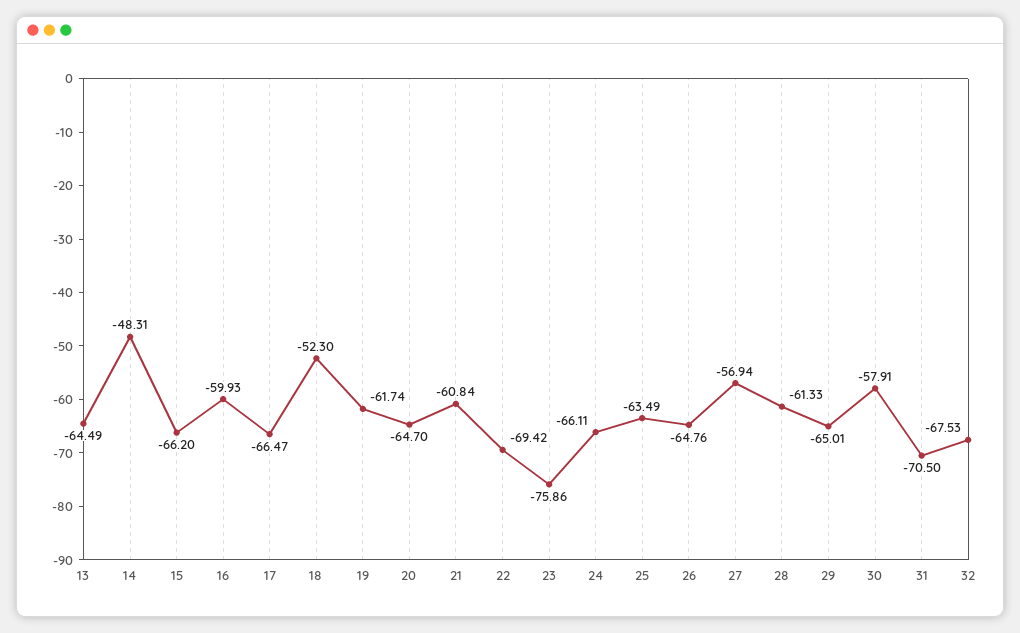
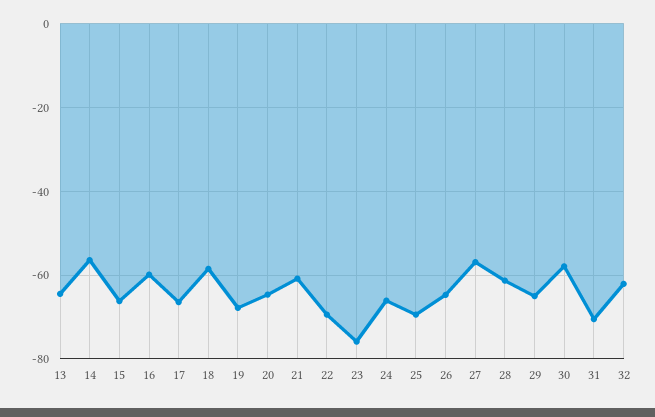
  {
    "13": -64.49,
-   "14": -48.31,
+   "14": -56,
    "15": -66.2,
    "16": -59.93,
    "17": -66.47,
-   "18": -52.3,
+   "18": -58,
-   "19": -61.74,
+   "19": -68,
    "20": -64.7,
    "21": -60.84,
    "22": -69.42,
    "23": -75.86,
    "24": -66.11,
-   "25": -63.49,
+   "25": -70,
    "26": -64.76,
    "27": -56.94,
    "28": -61.33,
    "29": -65.01,
    "30": -57.91,
    "31": -70.5,
-   "32": -67.53
+   "32": -62
  }

